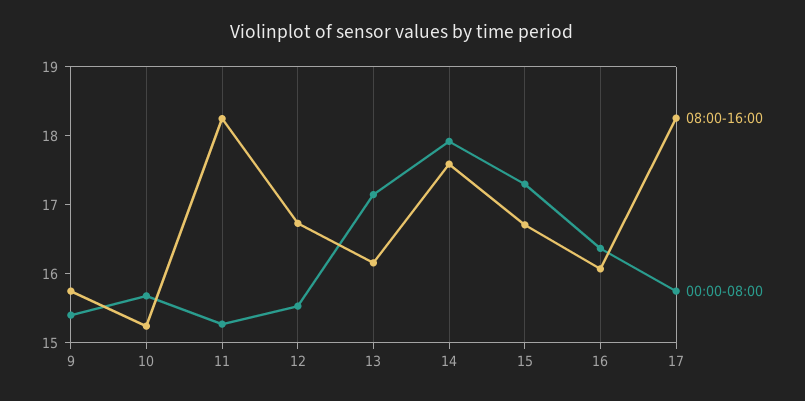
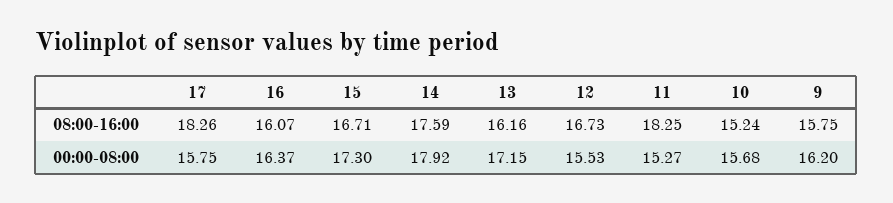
  {
    "08:00-16:00": {
      "9": 15.75,
      "10": 15.24,
      "11": 18.25,
      "12": 16.73,
      "13": 16.16,
      "14": 17.59,
      "15": 16.71,
      "16": 16.07,
      "17": 18.26
    },
    "00:00-08:00": {
-     "9": 15.4,
+     "9": 16.2,
      "10": 15.68,
      "11": 15.27,
      "12": 15.53,
      "13": 17.15,
      "14": 17.92,
      "15": 17.3,
      "16": 16.37,
      "17": 15.75
    }
  }

